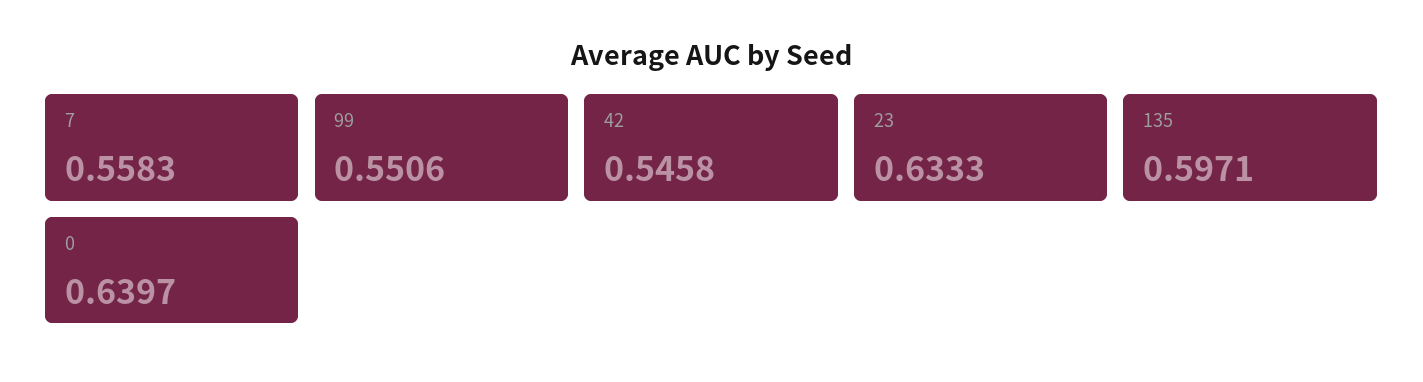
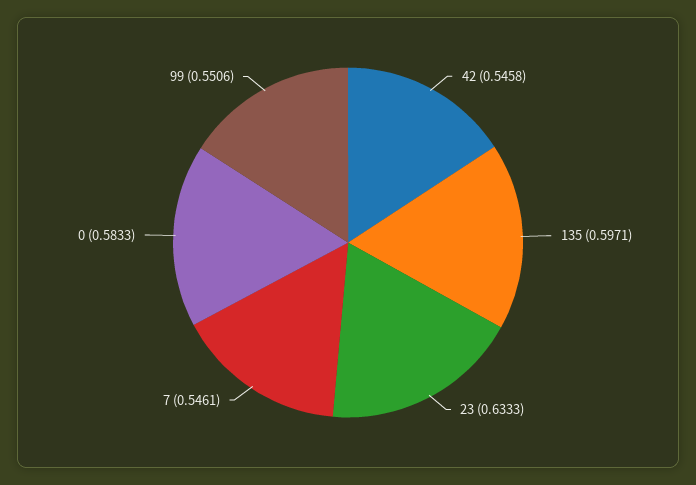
  {
-   "7": 0.5583,
+   "7": 0.5461,
    "99": 0.5506,
    "42": 0.5458,
    "23": 0.6333,
    "135": 0.5971,
-   "0": 0.6397
+   "0": 0.5833
  }

